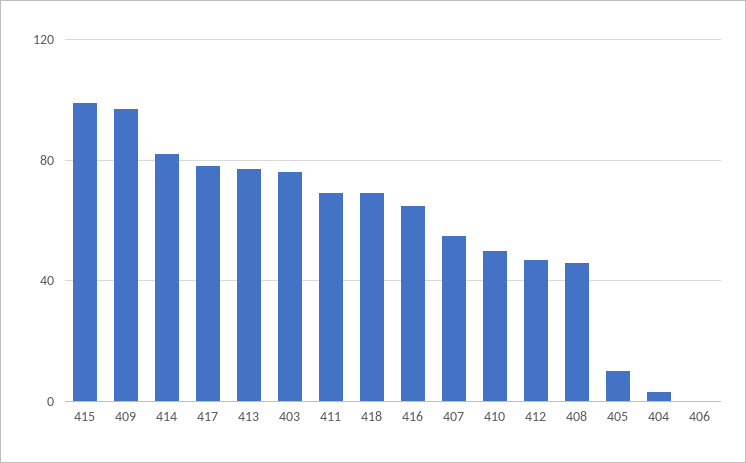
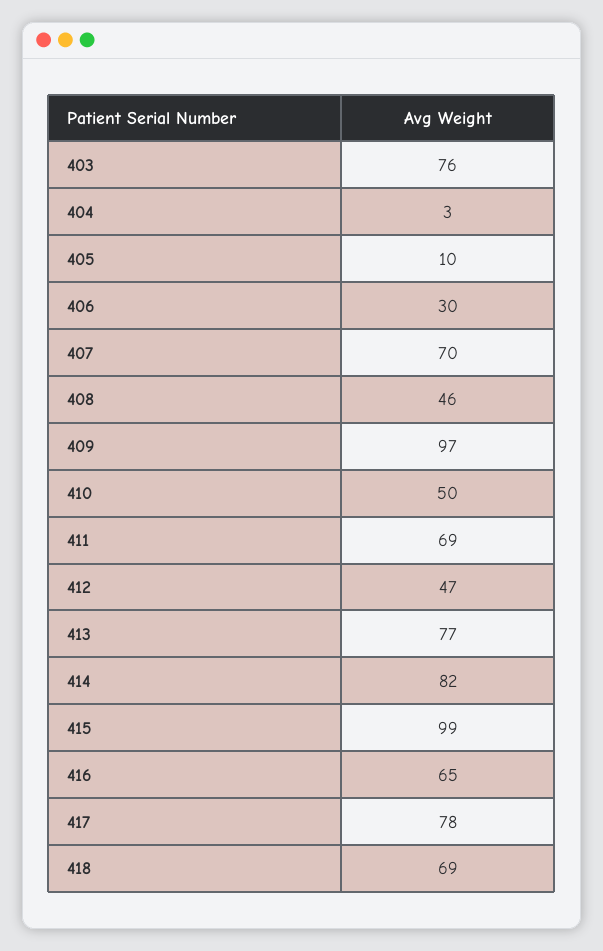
  {
    "415": 99,
    "409": 97,
    "414": 82,
    "417": 78,
    "413": 77,
    "403": 76,
    "411": 69,
    "418": 69,
    "416": 65,
-   "407": 55,
+   "407": 70,
    "410": 50,
    "412": 47,
    "408": 46,
    "405": 10,
    "404": 3,
-   "406": 0
+   "406": 30
  }

